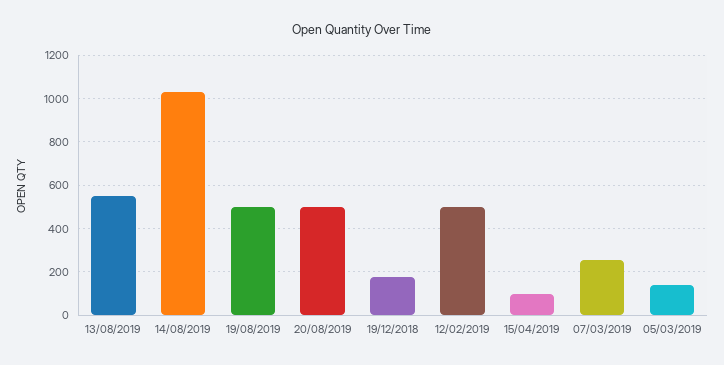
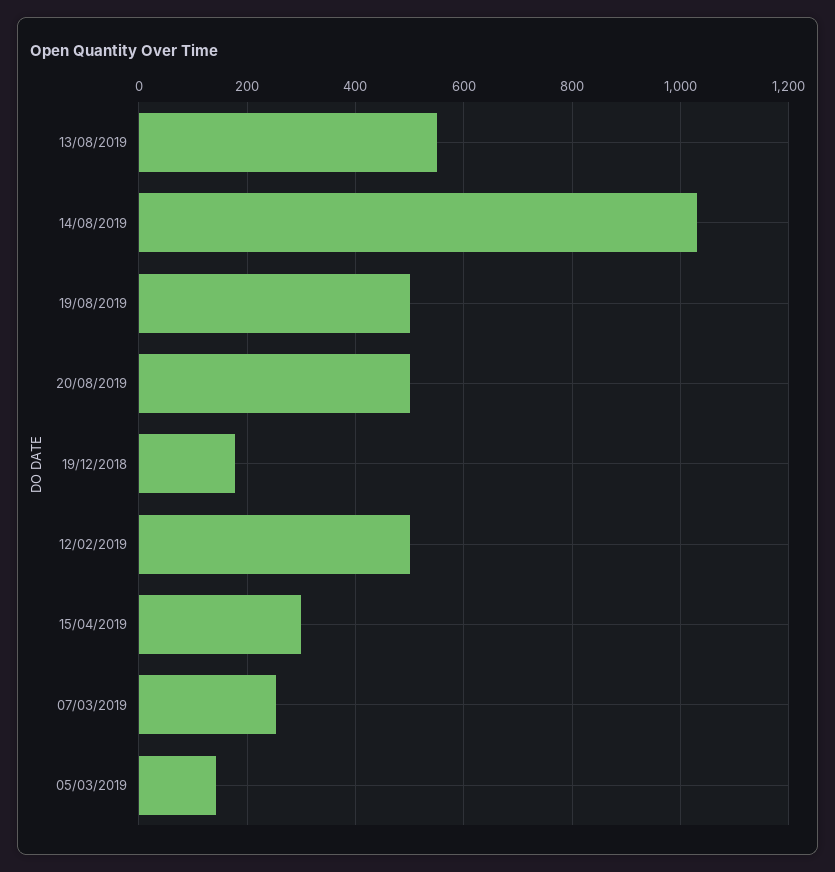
  {
    "13/08/2019": 560,
    "14/08/2019": 1040,
    "19/08/2019": 500,
    "20/08/2019": 500,
    "19/12/2018": 180,
    "12/02/2019": 500,
-   "15/04/2019": 100,
+   "15/04/2019": 300,
    "07/03/2019": 260,
    "05/03/2019": 140
  }

